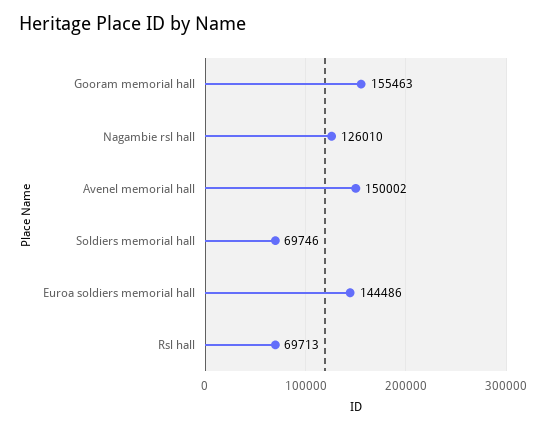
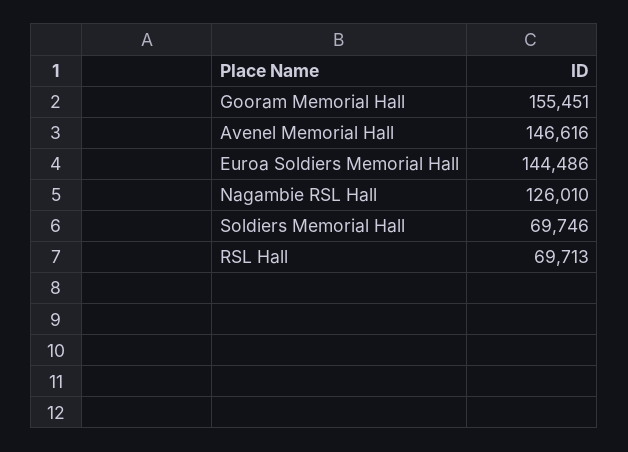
  {
-   "Gooram memorial hall": 155463,
+   "Gooram memorial hall": 155451,
    "Nagambie rsl hall": 126010,
-   "Avenel memorial hall": 150002,
+   "Avenel memorial hall": 146616,
    "Soldiers memorial hall": 69746,
    "Euroa soldiers memorial hall": 144486,
    "Rsl hall": 69713
  }

